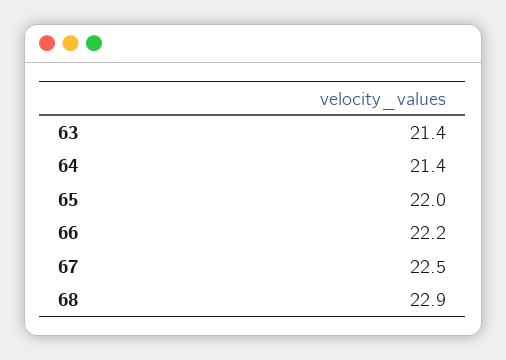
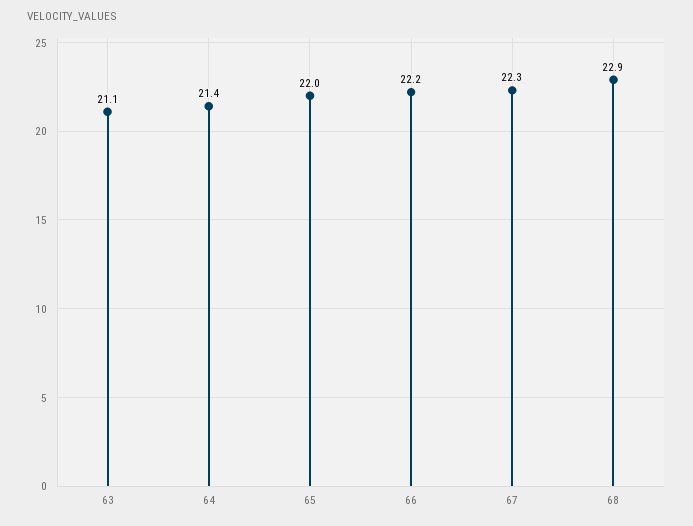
  {
-   "63": 21.4,
+   "63": 21.1,
    "64": 21.4,
    "65": 22,
    "66": 22.2,
-   "67": 22.5,
+   "67": 22.3,
    "68": 22.9
  }

